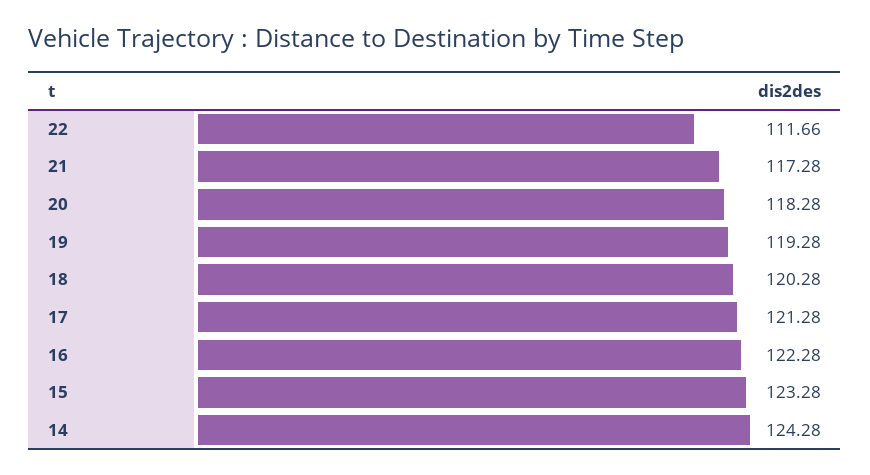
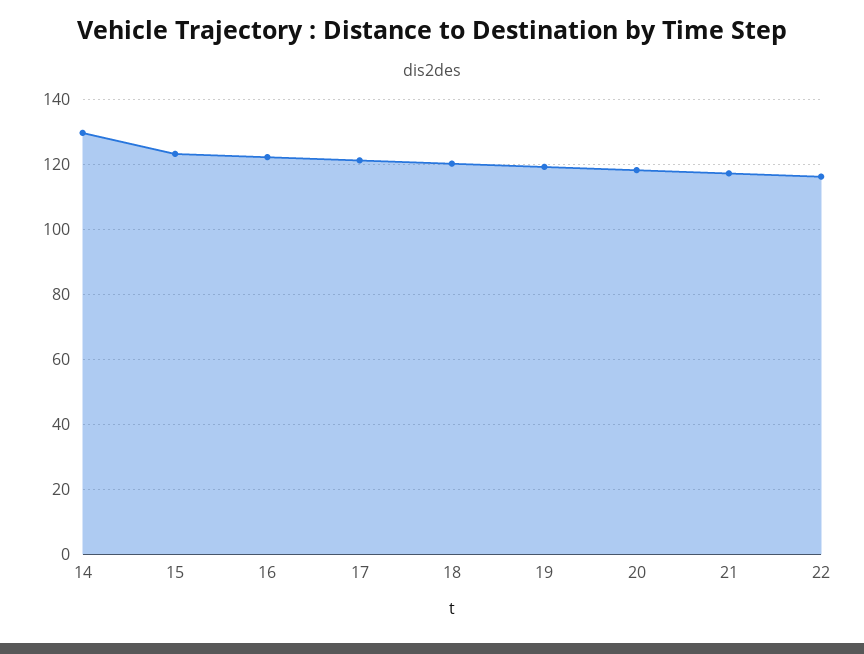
  {
-   "22": 111.66,
+   "22": 116,
    "21": 117.28,
    "20": 118.28,
    "19": 119.28,
    "18": 120.28,
    "17": 121.28,
    "16": 122.28,
    "15": 123.28,
-   "14": 124.28
+   "14": 130
  }

